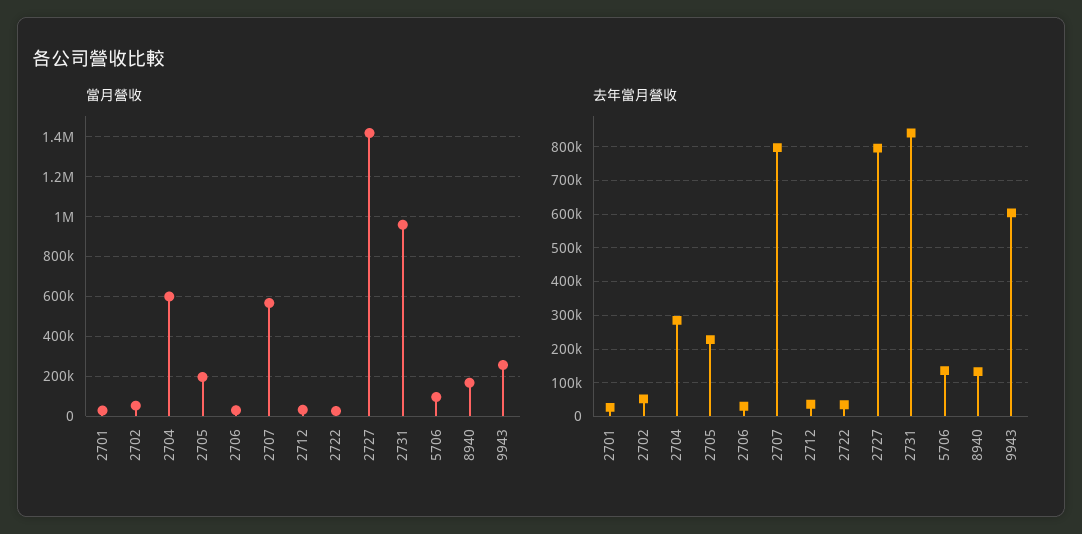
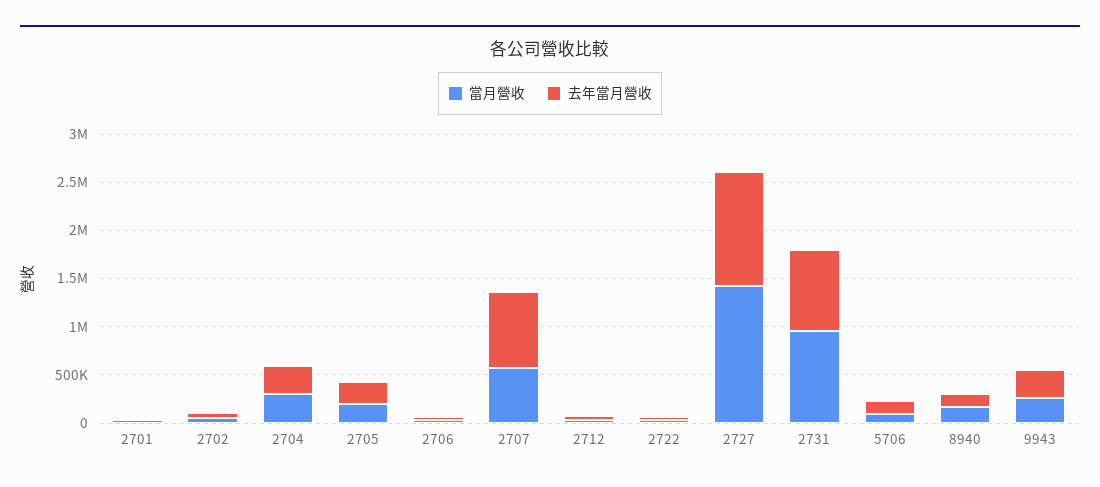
  {
    "當月營收": {
      "2701": 50000,
      "2702": 50000,
-     "2704": 600000,
+     "2704": 300000,
      "2705": 200000,
      "2706": 50000,
      "2707": 550000,
      "2712": 50000,
      "2722": 50000,
      "2727": 1400000,
      "2731": 950000,
      "5706": 100000,
      "8940": 150000,
      "9943": 250000
    },
    "去年當月營收": {
      "2701": 20000,
      "2702": 60000,
      "2704": 280000,
      "2705": 220000,
      "2706": 40000,
      "2707": 800000,
      "2712": 40000,
      "2722": 40000,
-     "2727": 800000,
+     "2727": 1200000,
      "2731": 840000,
      "5706": 140000,
      "8940": 140000,
-     "9943": 600000
+     "9943": 300000
    }
  }

